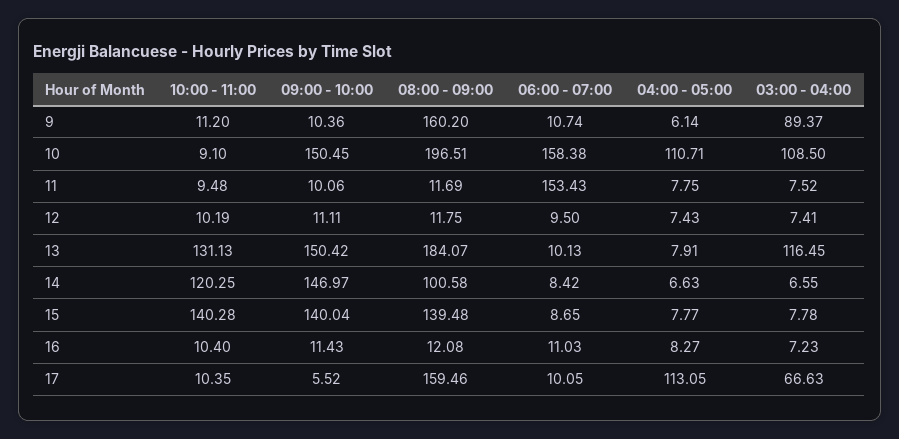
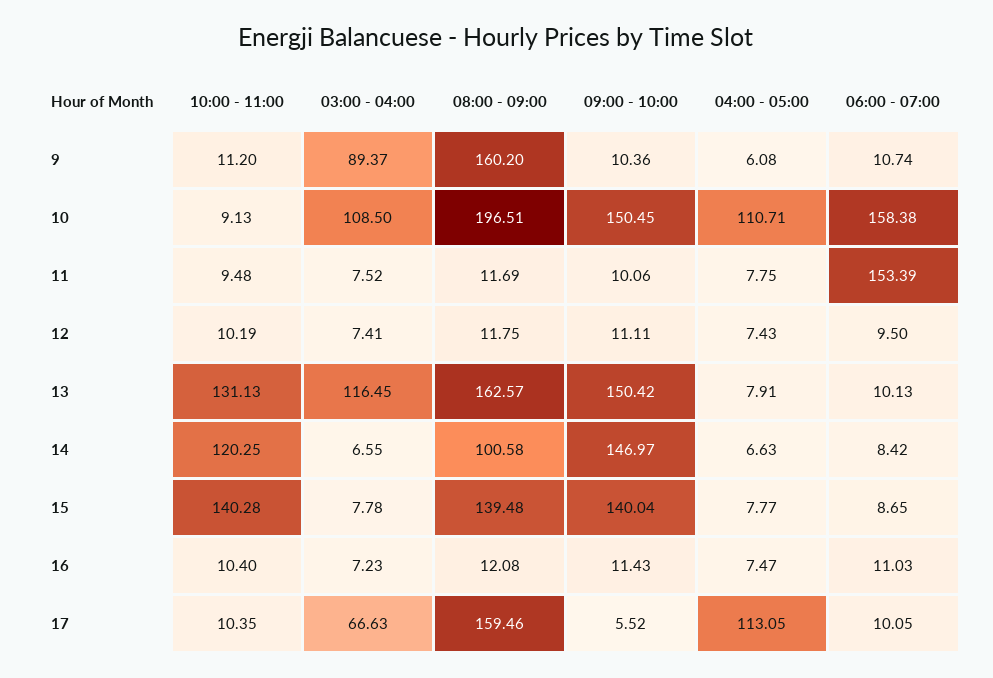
  {
    "10:00 - 11:00": {
      "9": 11.2,
-     "10": 9.1,
+     "10": 9.13,
      "11": 9.48,
      "12": 10.19,
      "13": 131.13,
      "14": 120.25,
      "15": 140.28,
      "16": 10.4,
      "17": 10.35
    },
    "09:00 - 10:00": {
      "9": 10.36,
      "10": 150.45,
      "11": 10.06,
      "12": 11.11,
      "13": 150.42,
      "14": 146.97,
      "15": 140.04,
      "16": 11.43,
      "17": 5.52
    },
    "08:00 - 09:00": {
      "9": 160.2,
      "10": 196.51,
      "11": 11.69,
      "12": 11.75,
-     "13": 184.07,
+     "13": 162.57,
      "14": 100.58,
      "15": 139.48,
      "16": 12.08,
      "17": 159.46
    },
    "06:00 - 07:00": {
      "9": 10.74,
      "10": 158.38,
-     "11": 153.43,
+     "11": 153.39,
      "12": 9.5,
      "13": 10.13,
      "14": 8.42,
      "15": 8.65,
      "16": 11.03,
      "17": 10.05
    },
    "04:00 - 05:00": {
-     "9": 6.14,
+     "9": 6.08,
      "10": 110.71,
      "11": 7.75,
      "12": 7.43,
      "13": 7.91,
      "14": 6.63,
      "15": 7.77,
-     "16": 8.27,
+     "16": 7.47,
      "17": 113.05
    },
    "03:00 - 04:00": {
      "9": 89.37,
      "10": 108.5,
      "11": 7.52,
      "12": 7.41,
      "13": 116.45,
      "14": 6.55,
      "15": 7.78,
      "16": 7.23,
      "17": 66.63
    }
  }

